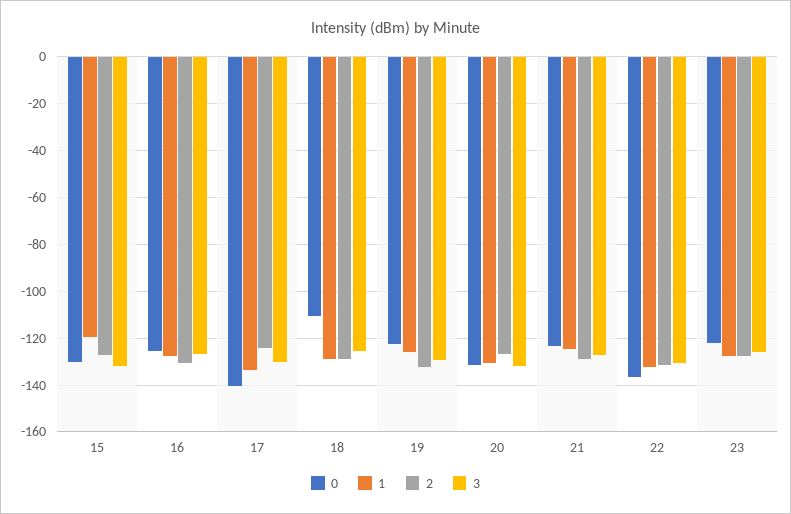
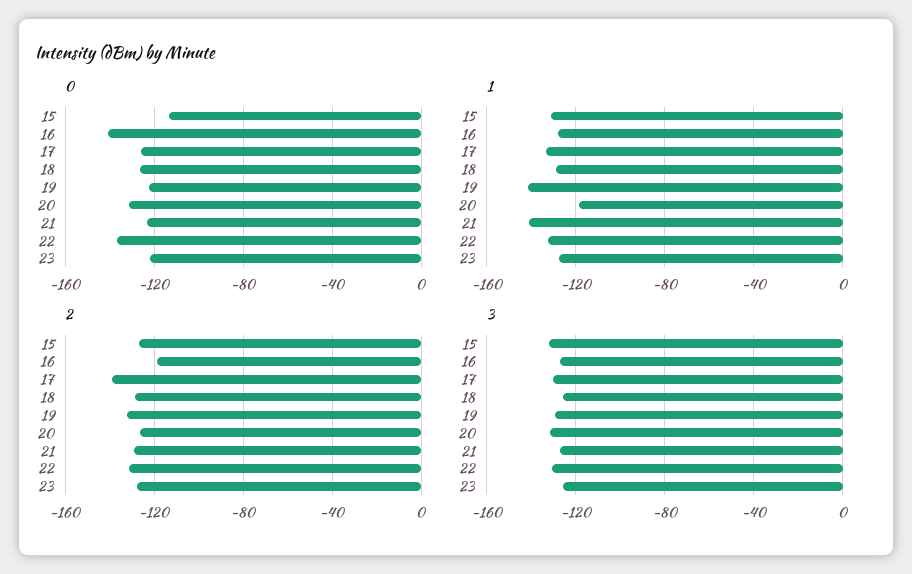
  {
    "0": {
-     "15": -130,
+     "15": -115,
-     "16": -125,
+     "16": -140,
-     "17": -140,
+     "17": -125,
-     "18": -110,
+     "18": -125,
      "19": -120,
      "20": -130,
      "21": -125,
      "22": -135,
      "23": -120
    },
    "1": {
-     "15": -120,
+     "15": -130,
      "16": -130,
      "17": -135,
      "18": -130,
-     "19": -125,
+     "19": -140,
-     "20": -130,
+     "20": -120,
-     "21": -125,
+     "21": -140,
      "22": -130,
      "23": -130
    },
    "2": {
      "15": -125,
-     "16": -130,
+     "16": -120,
-     "17": -125,
+     "17": -140,
      "18": -130,
      "19": -130,
      "20": -125,
      "21": -130,
      "22": -130,
      "23": -130
    },
    "3": {
      "15": -130,
      "16": -125,
      "17": -130,
      "18": -125,
      "19": -130,
      "20": -130,
      "21": -125,
      "22": -130,
      "23": -125
    }
  }

